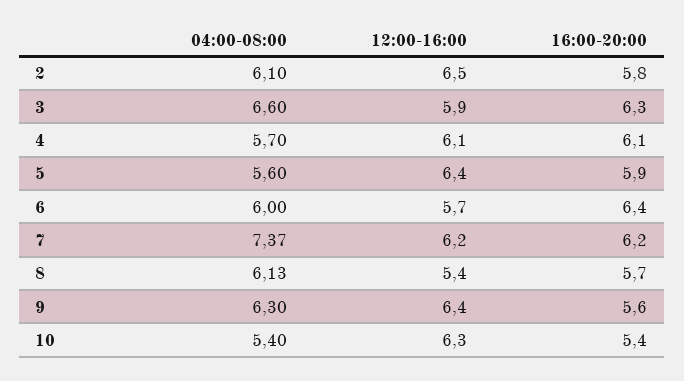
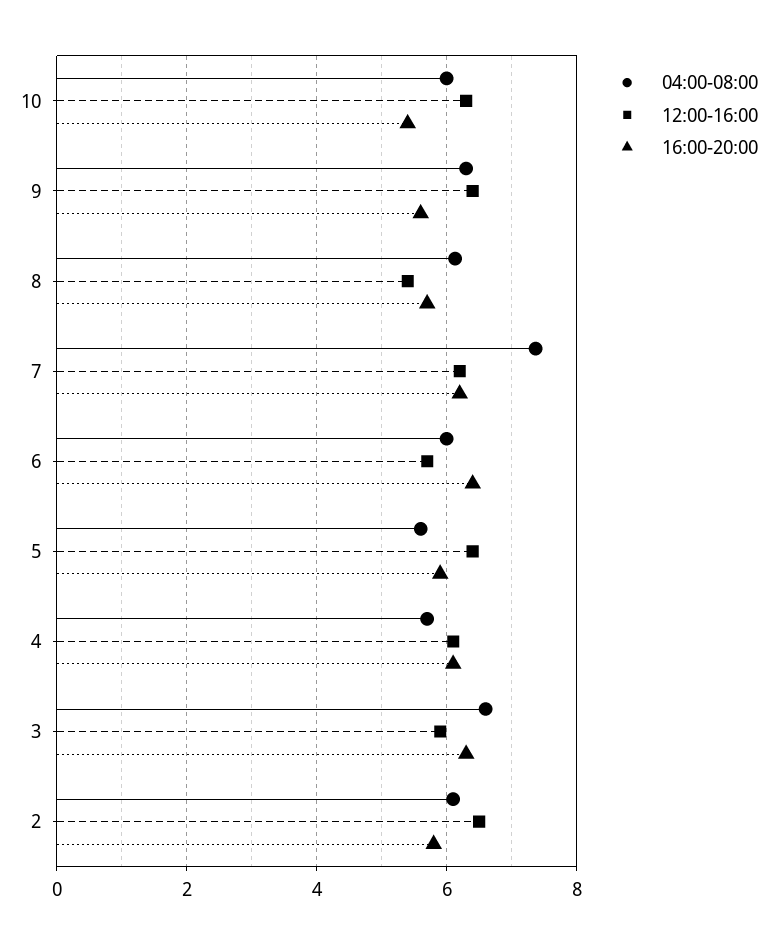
  {
    "04:00-08:00": {
      "2": 6.1,
      "3": 6.6,
      "4": 5.7,
      "5": 5.6,
      "6": 6,
      "7": 7.37,
      "8": 6.13,
      "9": 6.3,
-     "10": 5.4
+     "10": 6
    },
    "12:00-16:00": {
      "2": 6.5,
      "3": 5.9,
      "4": 6.1,
      "5": 6.4,
      "6": 5.7,
      "7": 6.2,
      "8": 5.4,
      "9": 6.4,
      "10": 6.3
    },
    "16:00-20:00": {
      "2": 5.8,
      "3": 6.3,
      "4": 6.1,
      "5": 5.9,
      "6": 6.4,
      "7": 6.2,
      "8": 5.7,
      "9": 5.6,
      "10": 5.4
    }
  }

